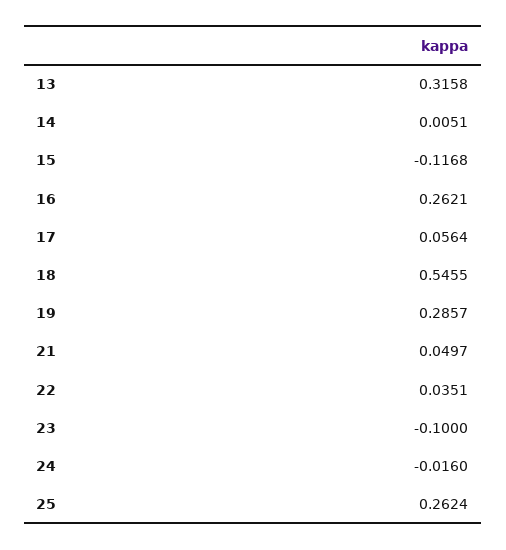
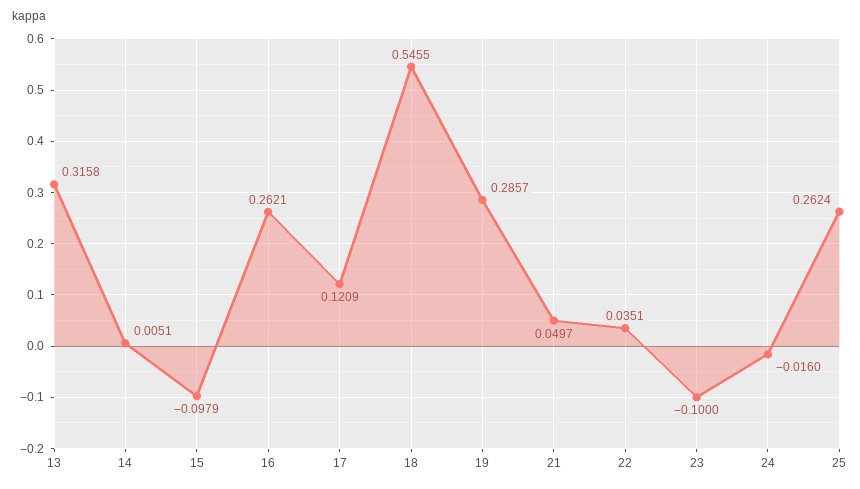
  {
    "13": 0.3158,
    "14": 0.0051,
-   "15": -0.1168,
+   "15": -0.0979,
    "16": 0.2621,
-   "17": 0.0564,
+   "17": 0.1209,
    "18": 0.5455,
    "19": 0.2857,
    "21": 0.0497,
    "22": 0.0351,
    "23": -0.1,
    "24": -0.016,
    "25": 0.2624
  }

